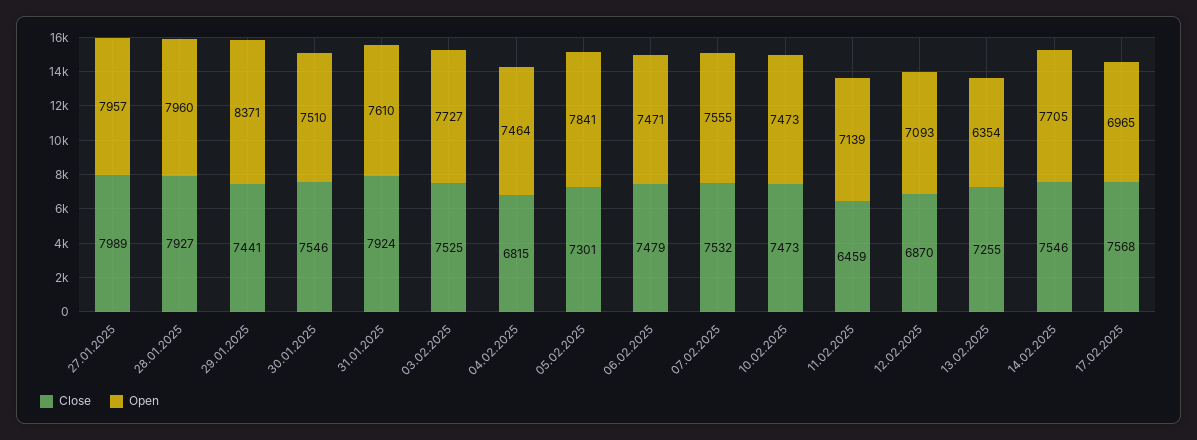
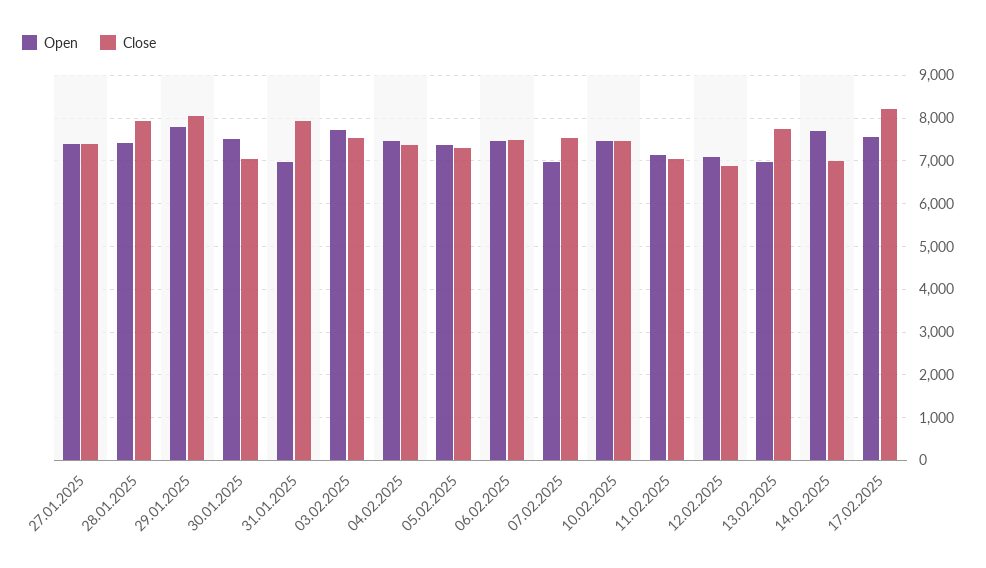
  {
    "Close": {
-     "27.01.2025": 7989,
+     "27.01.2025": 7400,
      "28.01.2025": 7927,
-     "29.01.2025": 7441,
+     "29.01.2025": 8000,
-     "30.01.2025": 7546,
+     "30.01.2025": 7000,
      "31.01.2025": 7924,
      "03.02.2025": 7525,
-     "04.02.2025": 6815,
+     "04.02.2025": 7400,
      "05.02.2025": 7301,
      "06.02.2025": 7479,
      "07.02.2025": 7532,
      "10.02.2025": 7473,
-     "11.02.2025": 6459,
+     "11.02.2025": 7000,
      "12.02.2025": 6870,
-     "13.02.2025": 7255,
+     "13.02.2025": 7800,
-     "14.02.2025": 7546,
+     "14.02.2025": 7000,
-     "17.02.2025": 7568
+     "17.02.2025": 8200
    },
    "Open": {
-     "27.01.2025": 7957,
+     "27.01.2025": 7400,
-     "28.01.2025": 7960,
+     "28.01.2025": 7400,
-     "29.01.2025": 8371,
+     "29.01.2025": 7800,
      "30.01.2025": 7510,
-     "31.01.2025": 7610,
+     "31.01.2025": 7000,
      "03.02.2025": 7727,
      "04.02.2025": 7464,
-     "05.02.2025": 7841,
+     "05.02.2025": 7400,
      "06.02.2025": 7471,
-     "07.02.2025": 7555,
+     "07.02.2025": 7000,
      "10.02.2025": 7473,
      "11.02.2025": 7139,
      "12.02.2025": 7093,
-     "13.02.2025": 6354,
+     "13.02.2025": 7000,
      "14.02.2025": 7705,
-     "17.02.2025": 6965
+     "17.02.2025": 7600
    }
  }

